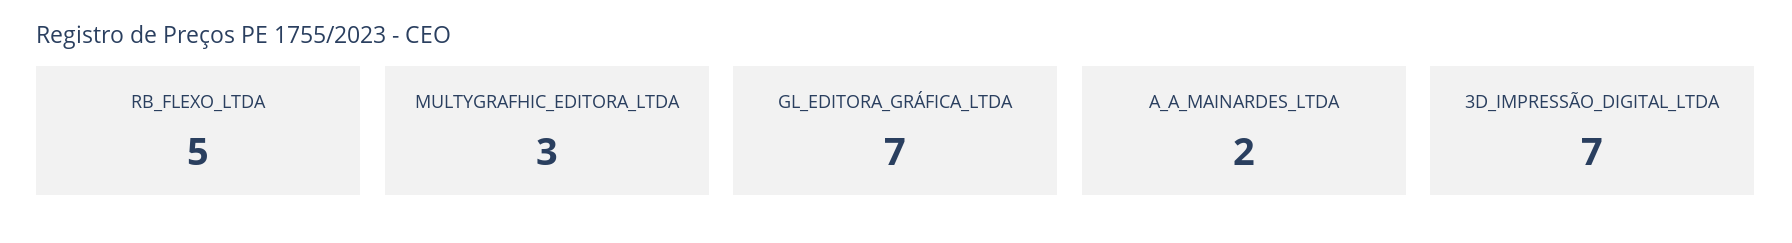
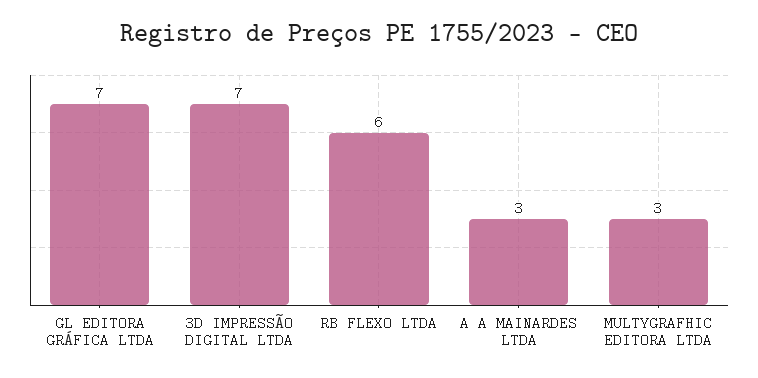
  {
-   "RB_FLEXO_LTDA": 5,
+   "RB_FLEXO_LTDA": 6,
    "MULTYGRAFHIC_EDITORA_LTDA": 3,
    "GL_EDITORA_GRÁFICA_LTDA": 7,
-   "A_A_MAINARDES_LTDA": 2,
+   "A_A_MAINARDES_LTDA": 3,
    "3D_IMPRESSÃO_DIGITAL_LTDA": 7
  }

